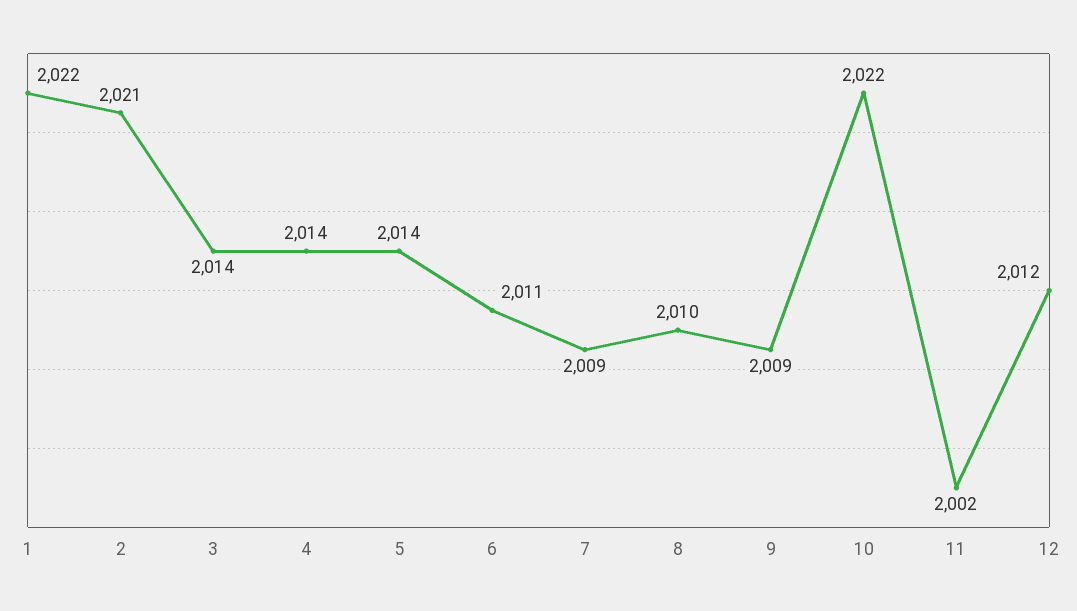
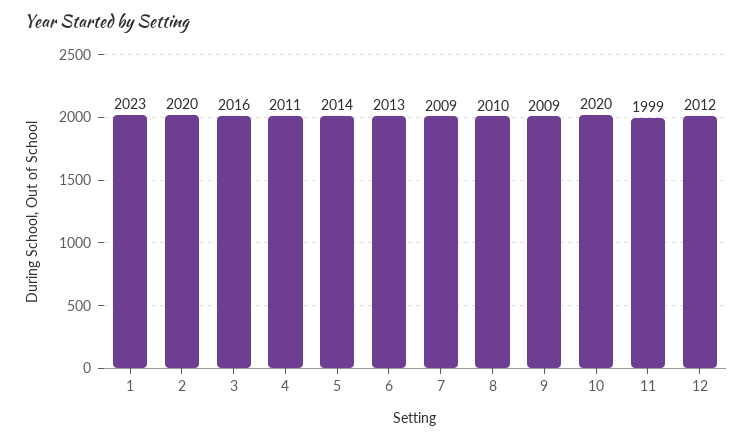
  {
-   "1": 2022,
+   "1": 2023,
-   "2": 2021,
+   "2": 2020,
-   "3": 2014,
+   "3": 2016,
-   "4": 2014,
+   "4": 2011,
    "5": 2014,
-   "6": 2011,
+   "6": 2013,
    "7": 2009,
    "8": 2010,
    "9": 2009,
-   "10": 2022,
+   "10": 2020,
-   "11": 2002,
+   "11": 1999,
    "12": 2012
  }

